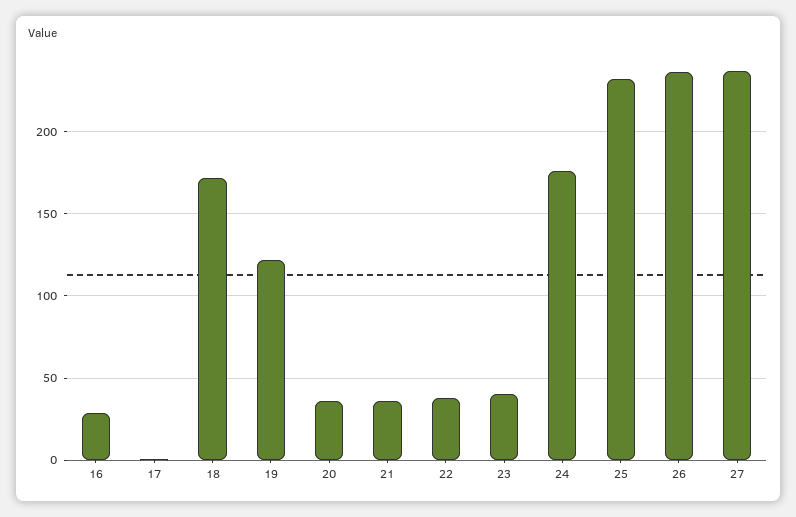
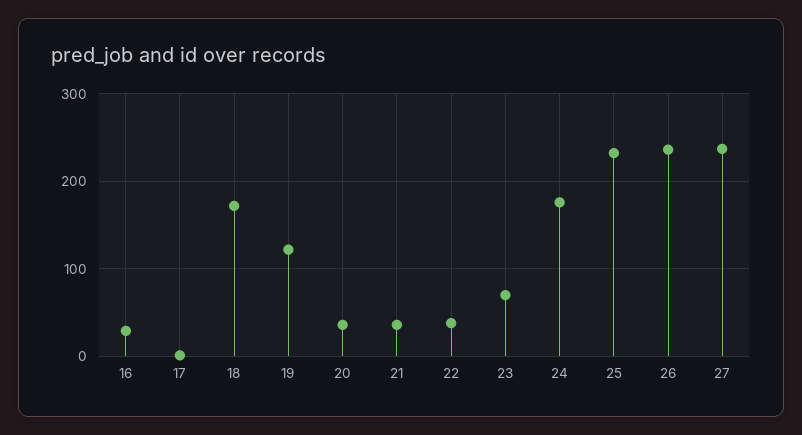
  {
    "16": 30,
    "17": 0,
    "18": 170,
    "19": 120,
    "20": 35,
    "21": 35,
    "22": 40,
-   "23": 40,
+   "23": 70,
    "24": 175,
    "25": 230,
    "26": 235,
    "27": 235
  }

